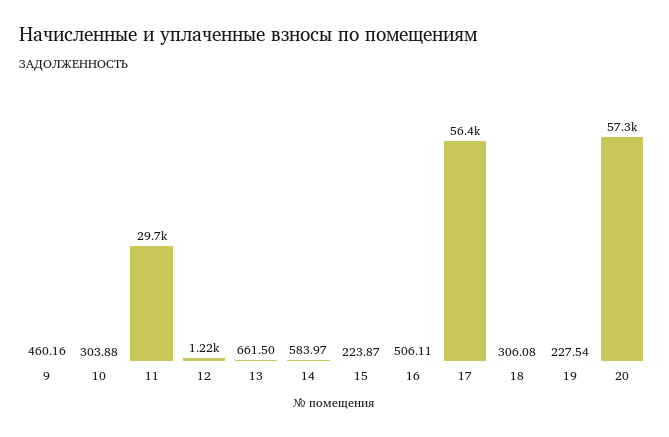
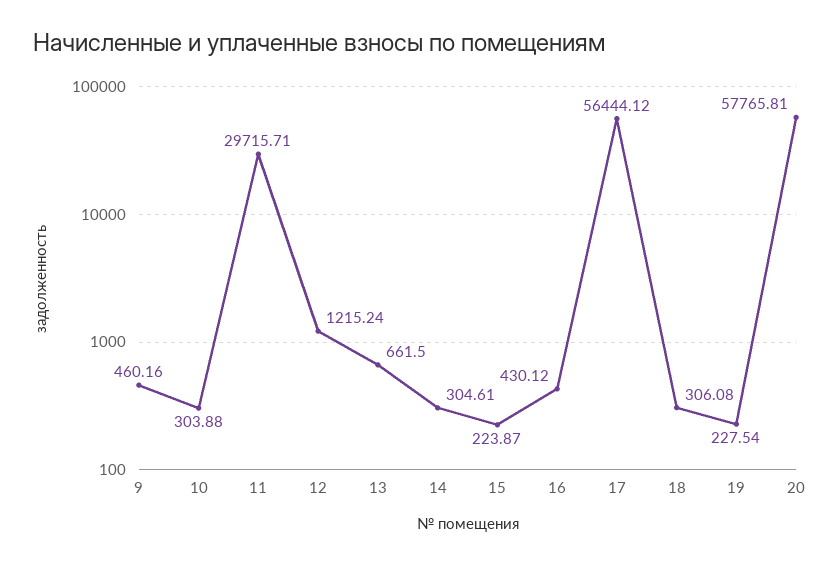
  {
    "9": 460.16,
    "10": 303.88,
    "11": 29715.71,
    "12": 1215.24,
    "13": 661.5,
-   "14": 583.97,
+   "14": 304.61,
    "15": 223.87,
-   "16": 506.11,
+   "16": 430.12,
    "17": 56444.12,
    "18": 306.08,
    "19": 227.54,
-   "20": 57300
+   "20": 57765.81
  }

